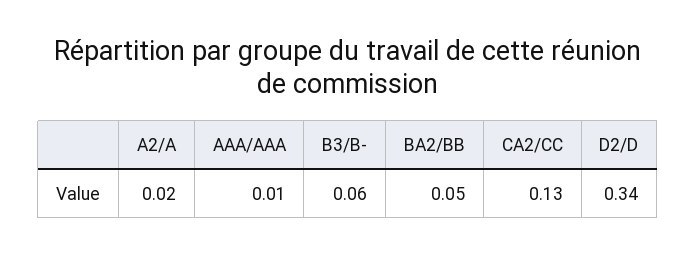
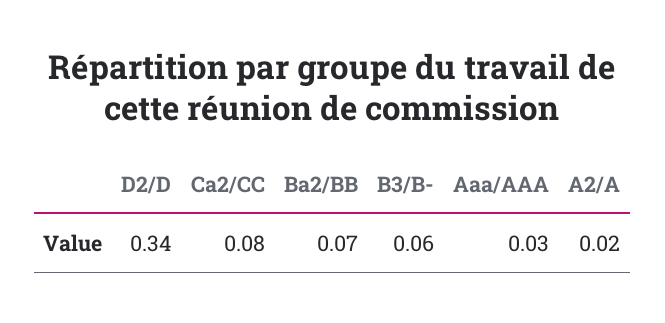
  {
    "A2/A": 0.02,
-   "AAA/AAA": 0.01,
+   "AAA/AAA": 0.03,
    "B3/B-": 0.06,
-   "BA2/BB": 0.05,
+   "BA2/BB": 0.07,
-   "CA2/CC": 0.13,
+   "CA2/CC": 0.08,
    "D2/D": 0.34
  }

